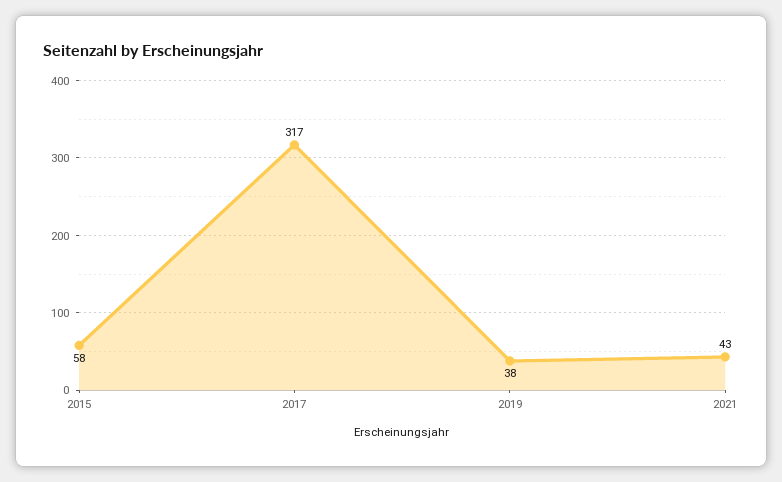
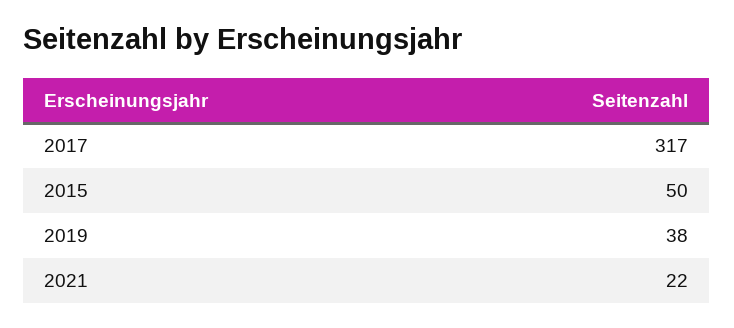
  {
-   "2015": 58,
+   "2015": 50,
    "2017": 317,
    "2019": 38,
-   "2021": 43
+   "2021": 22
  }

